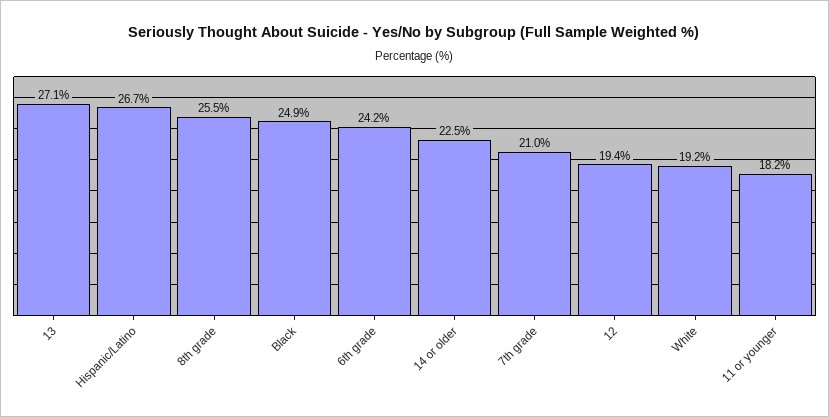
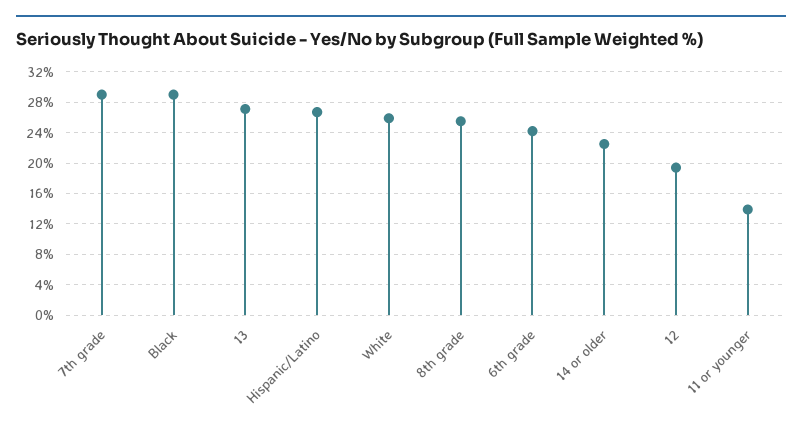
  {
    "13": 27.1,
    "Hispanic/Latino": 26.7,
    "8th grade": 25.5,
-   "Black": 24.9,
+   "Black": 29,
    "6th grade": 24.2,
    "14 or older": 22.5,
-   "7th grade": 21,
+   "7th grade": 29,
    "12": 19.4,
-   "White": 19.2,
+   "White": 26,
-   "11 or younger": 18.2
+   "11 or younger": 14
  }

